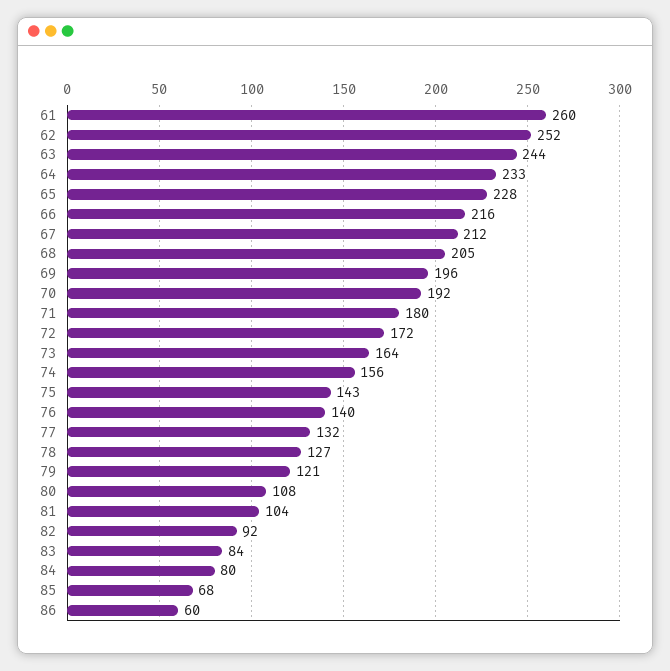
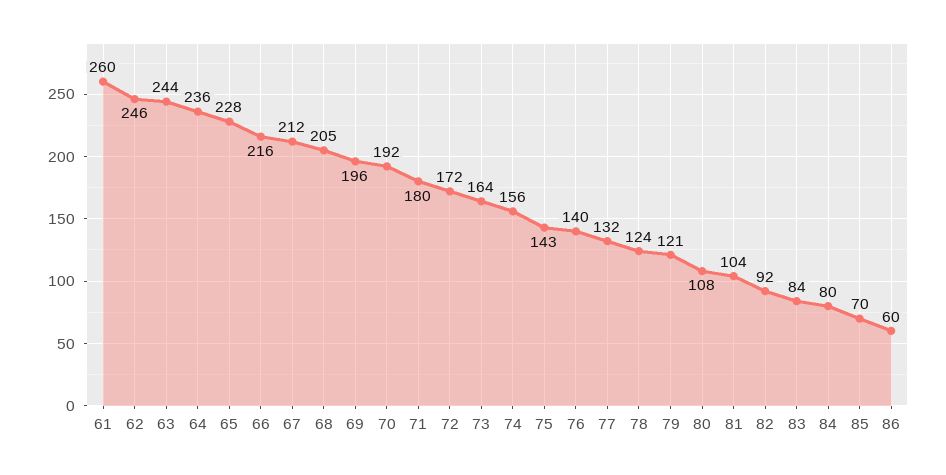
  {
    "61": 260,
-   "62": 252,
+   "62": 246,
    "63": 244,
-   "64": 233,
+   "64": 236,
    "65": 228,
    "66": 216,
    "67": 212,
    "68": 205,
    "69": 196,
    "70": 192,
    "71": 180,
    "72": 172,
    "73": 164,
    "74": 156,
    "75": 143,
    "76": 140,
    "77": 132,
-   "78": 127,
+   "78": 124,
    "79": 121,
    "80": 108,
    "81": 104,
    "82": 92,
    "83": 84,
    "84": 80,
-   "85": 68,
+   "85": 70,
    "86": 60
  }

